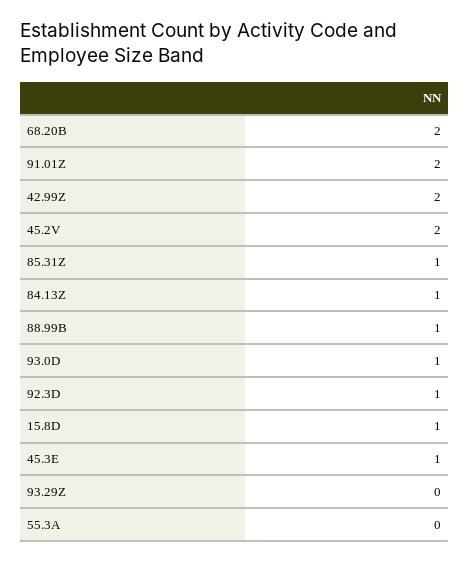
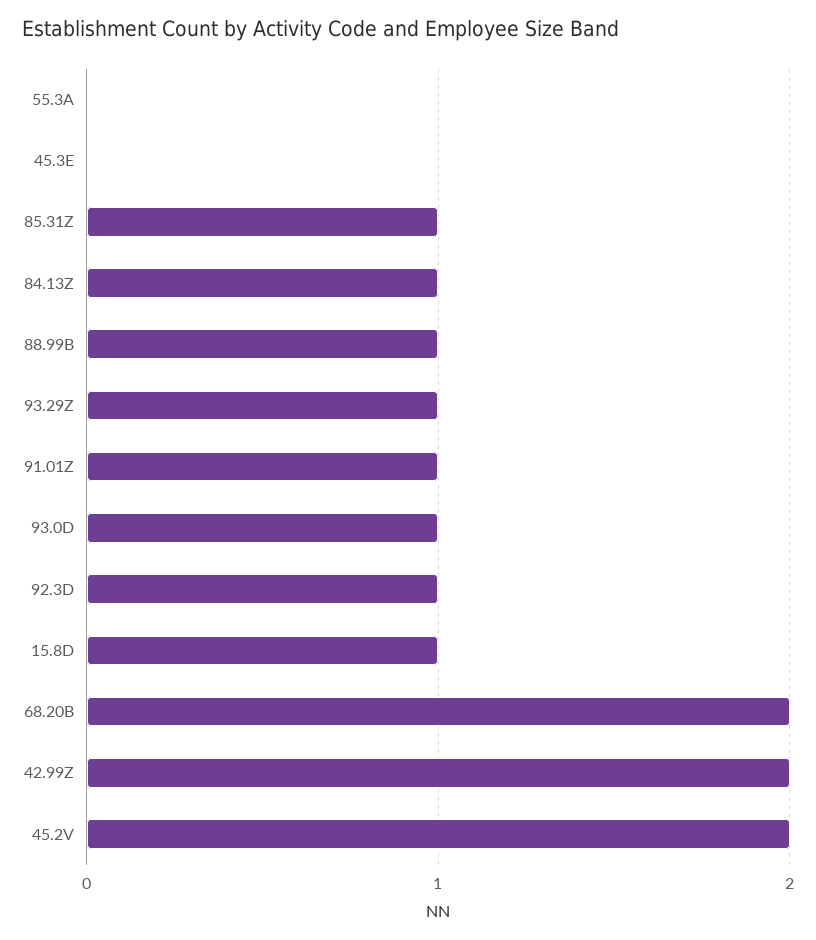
  {
    "68.20B": 2,
-   "91.01Z": 2,
+   "91.01Z": 1,
    "42.99Z": 2,
    "45.2V": 2,
    "85.31Z": 1,
    "84.13Z": 1,
    "88.99B": 1,
    "93.0D": 1,
    "92.3D": 1,
    "15.8D": 1,
-   "45.3E": 1,
+   "45.3E": 0,
-   "93.29Z": 0,
+   "93.29Z": 1,
    "55.3A": 0
  }

